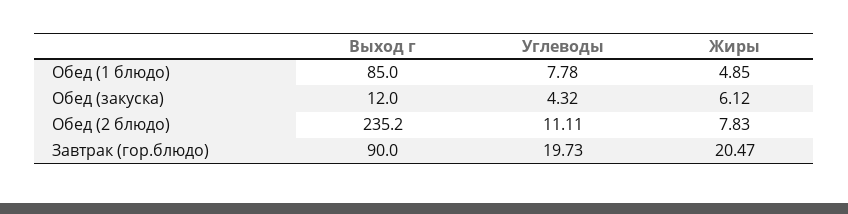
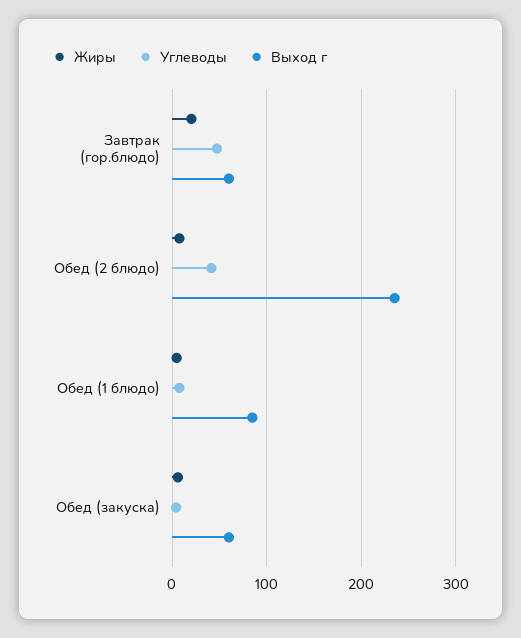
  {
    "Выход г": {
      "Обед (1 блюдо)": 85,
-     "Обед (закуска)": 12,
+     "Обед (закуска)": 60,
      "Обед (2 блюдо)": 235.2,
-     "Завтрак (гор.блюдо)": 90
+     "Завтрак (гор.блюдо)": 60
    },
    "Углеводы": {
      "Обед (1 блюдо)": 7.78,
      "Обед (закуска)": 4.32,
-     "Обед (2 блюдо)": 11.11,
+     "Обед (2 блюдо)": 40,
-     "Завтрак (гор.блюдо)": 19.73
+     "Завтрак (гор.блюдо)": 50
    },
    "Жиры": {
      "Обед (1 блюдо)": 4.85,
      "Обед (закуска)": 6.12,
      "Обед (2 блюдо)": 7.83,
      "Завтрак (гор.блюдо)": 20.47
    }
  }

